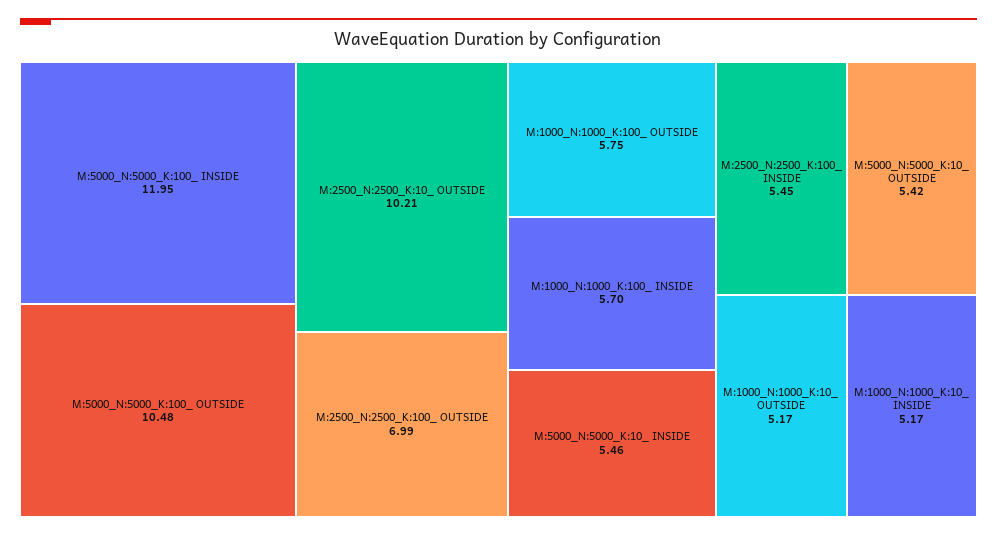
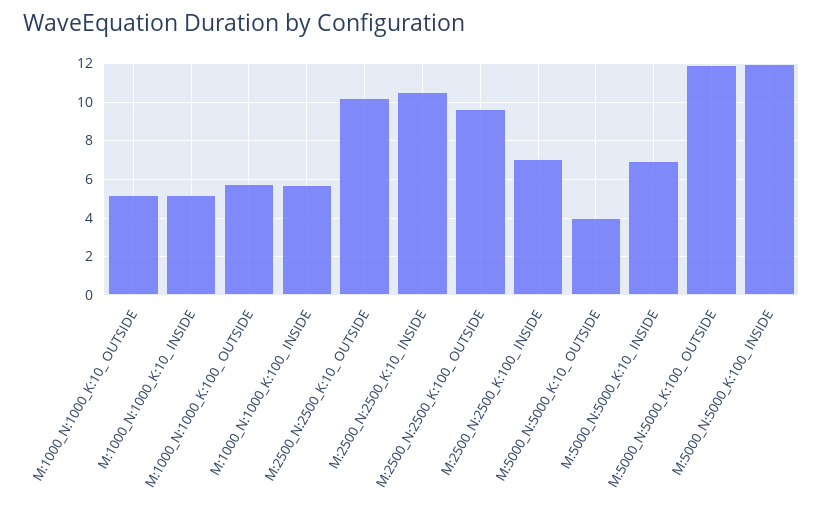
  {
    "M:5000_N:5000_K:100_ INSIDE": 11.95,
-   "M:5000_N:5000_K:100_ OUTSIDE": 10.48,
+   "M:5000_N:5000_K:100_ OUTSIDE": 12,
    "M:2500_N:2500_K:10_ OUTSIDE": 10.21,
-   "M:2500_N:2500_K:100_ OUTSIDE": 6.99,
+   "M:2500_N:2500_K:100_ OUTSIDE": 9.5,
    "M:1000_N:1000_K:100_ OUTSIDE": 5.75,
    "M:1000_N:1000_K:100_ INSIDE": 5.7,
-   "M:5000_N:5000_K:10_ INSIDE": 5.46,
+   "M:5000_N:5000_K:10_ INSIDE": 7,
-   "M:2500_N:2500_K:100_ INSIDE": 5.45,
+   "M:2500_N:2500_K:100_ INSIDE": 7,
-   "M:5000_N:5000_K:10_ OUTSIDE": 5.42,
+   "M:5000_N:5000_K:10_ OUTSIDE": 4,
    "M:1000_N:1000_K:10_ OUTSIDE": 5.17,
-   "M:1000_N:1000_K:10_ INSIDE": 5.17
+   "M:1000_N:1000_K:10_ INSIDE": 5.17,
+   "M:2500_N:2500_K:10_ INSIDE": 10.5
  }

